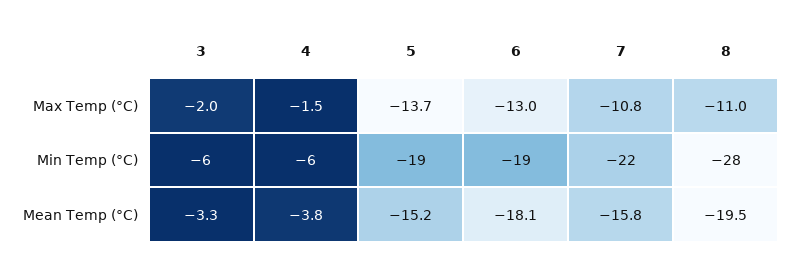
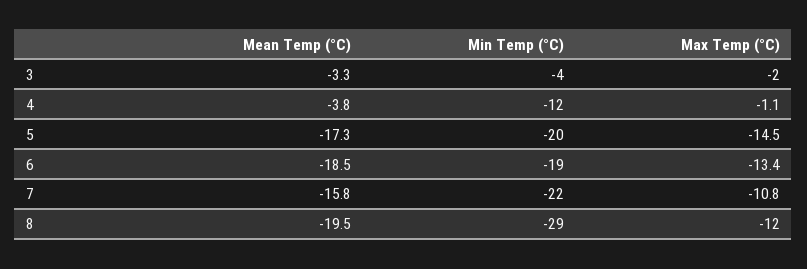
  {
    "3": {
      "Max Temp (°C)": -2,
-     "Min Temp (°C)": -6,
+     "Min Temp (°C)": -4,
      "Mean Temp (°C)": -3.3
    },
    "4": {
-     "Max Temp (°C)": -1.5,
+     "Max Temp (°C)": -1.1,
-     "Min Temp (°C)": -6,
+     "Min Temp (°C)": -12,
      "Mean Temp (°C)": -3.8
    },
    "5": {
-     "Max Temp (°C)": -13.7,
+     "Max Temp (°C)": -14.5,
-     "Min Temp (°C)": -19,
+     "Min Temp (°C)": -20,
-     "Mean Temp (°C)": -15.2
+     "Mean Temp (°C)": -17.3
    },
    "6": {
-     "Max Temp (°C)": -13,
+     "Max Temp (°C)": -13.4,
      "Min Temp (°C)": -19,
-     "Mean Temp (°C)": -18.1
+     "Mean Temp (°C)": -18.5
    },
    "7": {
      "Max Temp (°C)": -10.8,
      "Min Temp (°C)": -22,
      "Mean Temp (°C)": -15.8
    },
    "8": {
-     "Max Temp (°C)": -11,
+     "Max Temp (°C)": -12,
-     "Min Temp (°C)": -28,
+     "Min Temp (°C)": -29,
      "Mean Temp (°C)": -19.5
    }
  }

